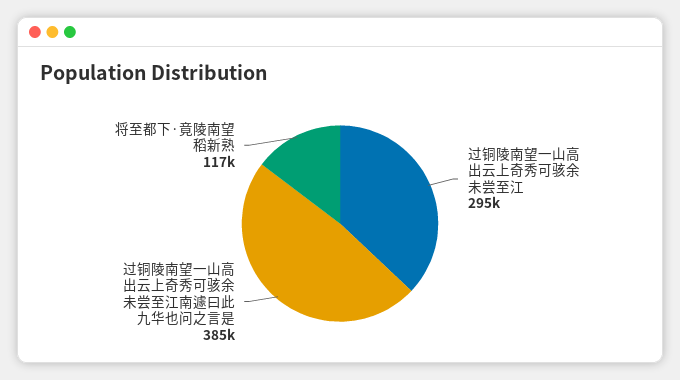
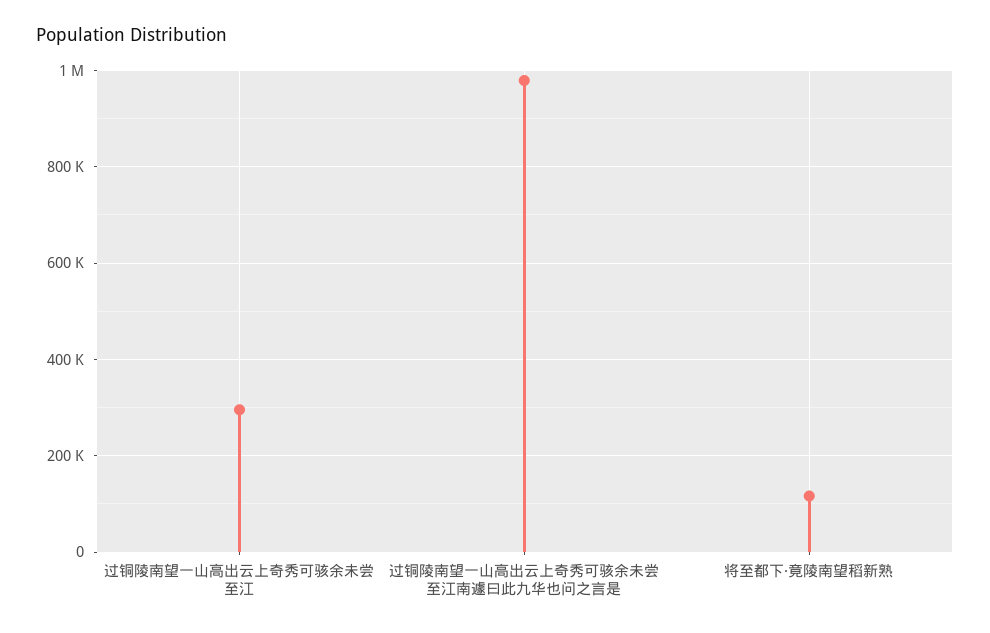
  {
    "过铜陵南望一山高出云上奇秀可骇余未尝至江": 295000,
-   "过铜陵南望一山高出云上奇秀可骇余未尝至江南遽曰此九华也问之言是": 385000,
+   "过铜陵南望一山高出云上奇秀可骇余未尝至江南遽曰此九华也问之言是": 980000,
    "将至都下·竟陵南望稻新熟": 117000
  }

